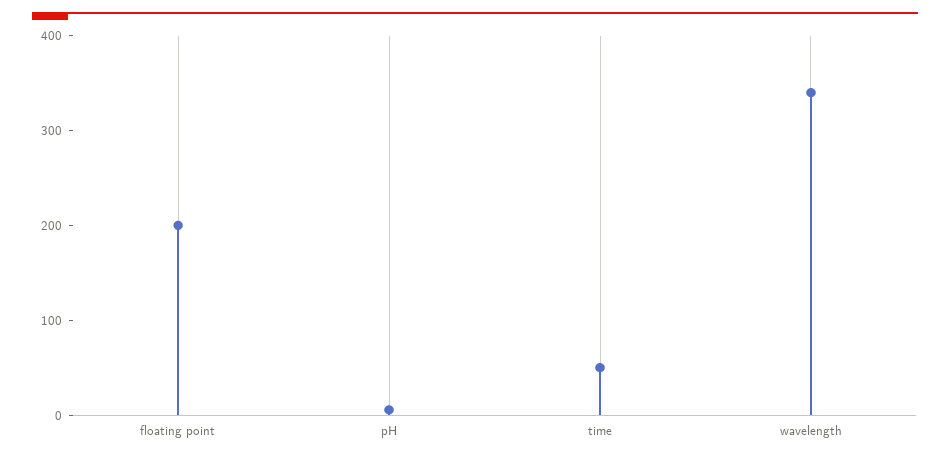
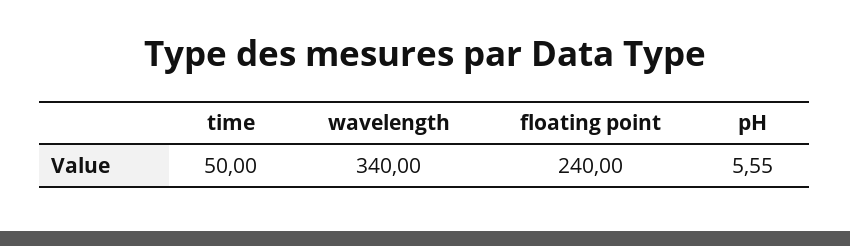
  {
-   "floating point": 200,
+   "floating point": 240,
    "pH": 5.55,
    "time": 50,
    "wavelength": 340
  }

